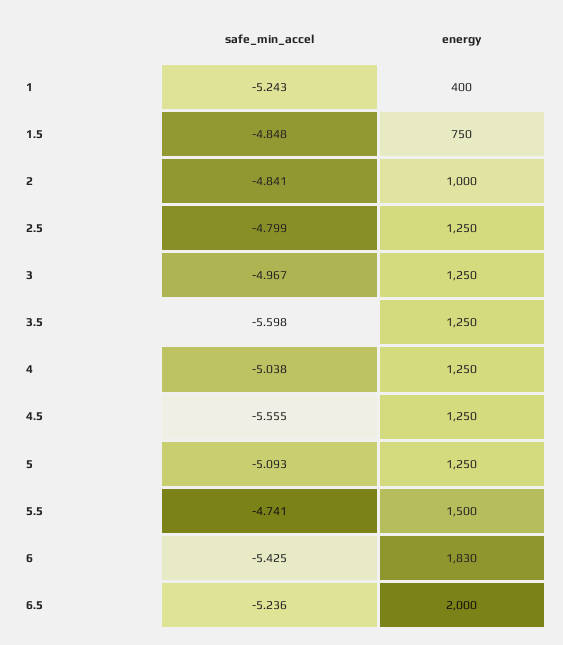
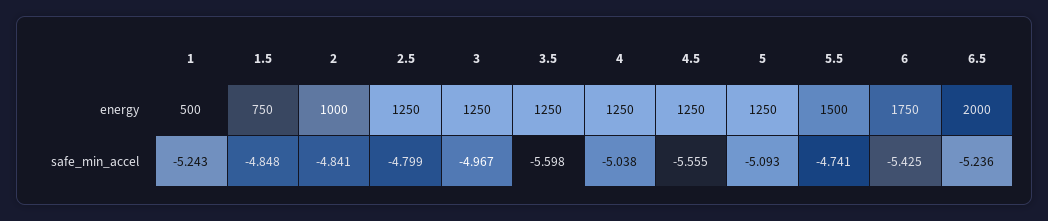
  {
    "safe_min_accel": {
      "1": -5.243,
      "1.5": -4.848,
      "2": -4.841,
      "2.5": -4.799,
      "3": -4.967,
      "3.5": -5.598,
      "4": -5.038,
      "4.5": -5.555,
      "5": -5.093,
      "5.5": -4.741,
      "6": -5.425,
      "6.5": -5.236
    },
    "energy": {
-     "1": 400,
+     "1": 500,
      "1.5": 750,
      "2": 1000,
      "2.5": 1250,
      "3": 1250,
      "3.5": 1250,
      "4": 1250,
      "4.5": 1250,
      "5": 1250,
      "5.5": 1500,
-     "6": 1830,
+     "6": 1750,
      "6.5": 2000
    }
  }

